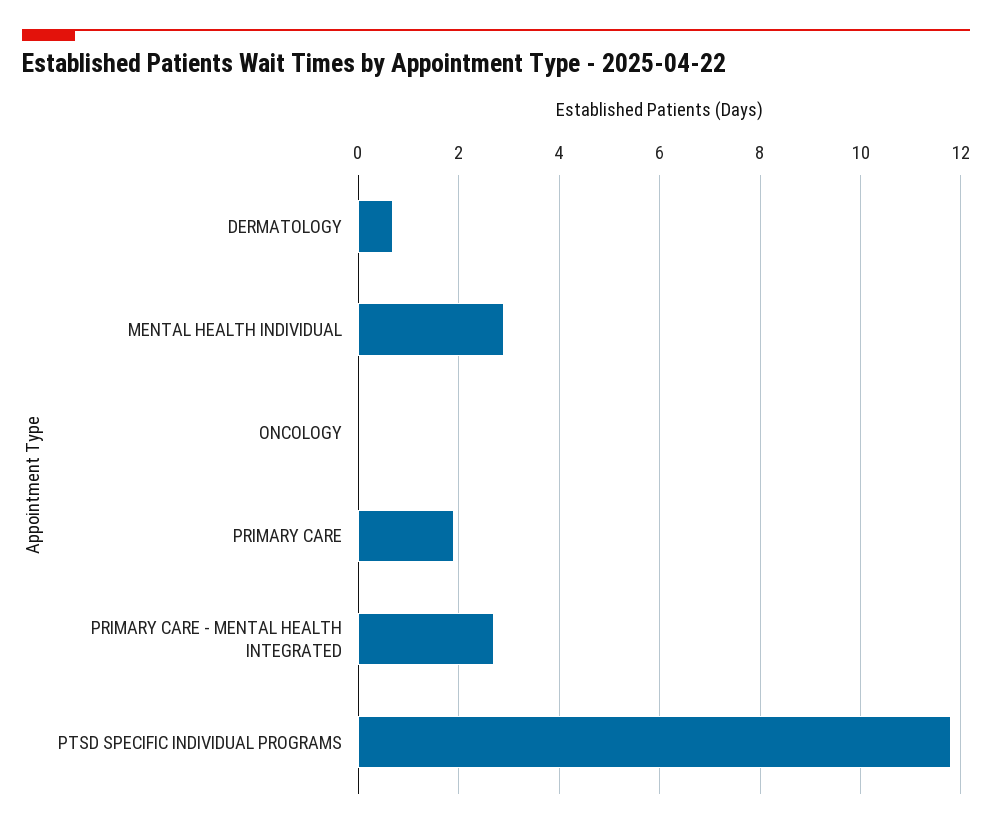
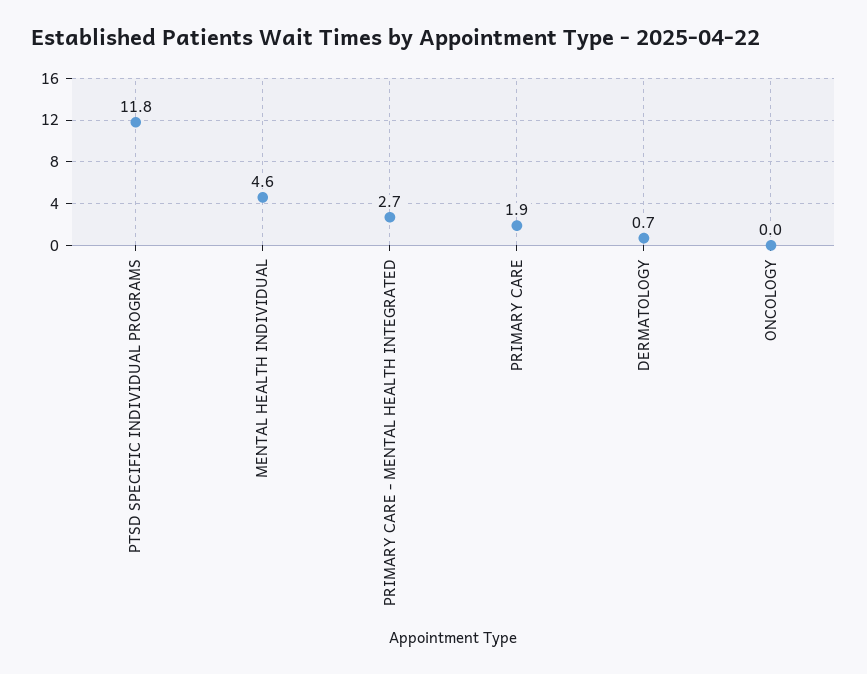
  {
    "DERMATOLOGY": 0.7,
-   "MENTAL HEALTH INDIVIDUAL": 3,
+   "MENTAL HEALTH INDIVIDUAL": 4.6,
    "ONCOLOGY": 0,
    "PRIMARY CARE": 1.9,
    "PRIMARY CARE - MENTAL HEALTH INTEGRATED": 2.7,
    "PTSD SPECIFIC INDIVIDUAL PROGRAMS": 11.8
  }

